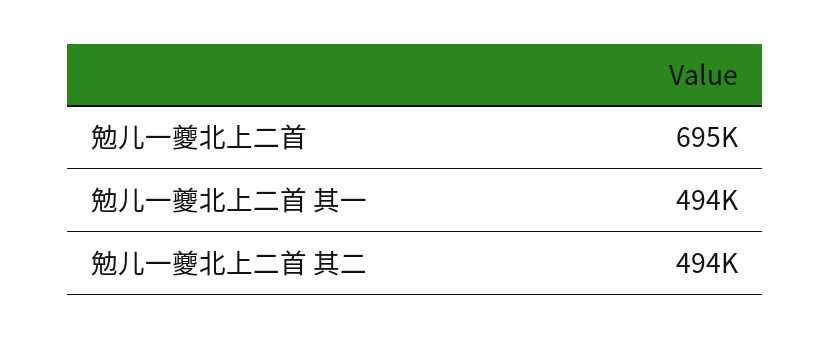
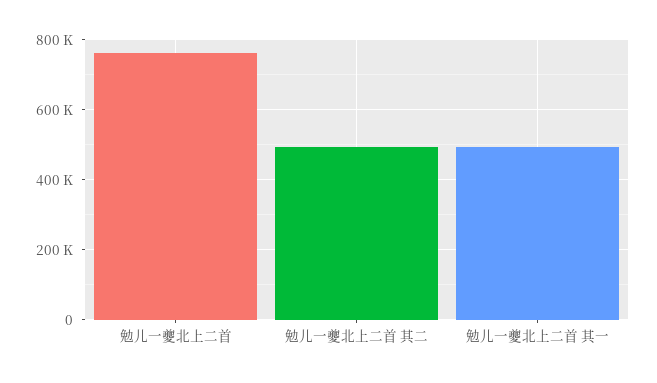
  {
-   "勉儿一夔北上二首": 695000,
+   "勉儿一夔北上二首": 760000,
    "勉儿一夔北上二首 其一": 494000,
    "勉儿一夔北上二首 其二": 494000
  }

